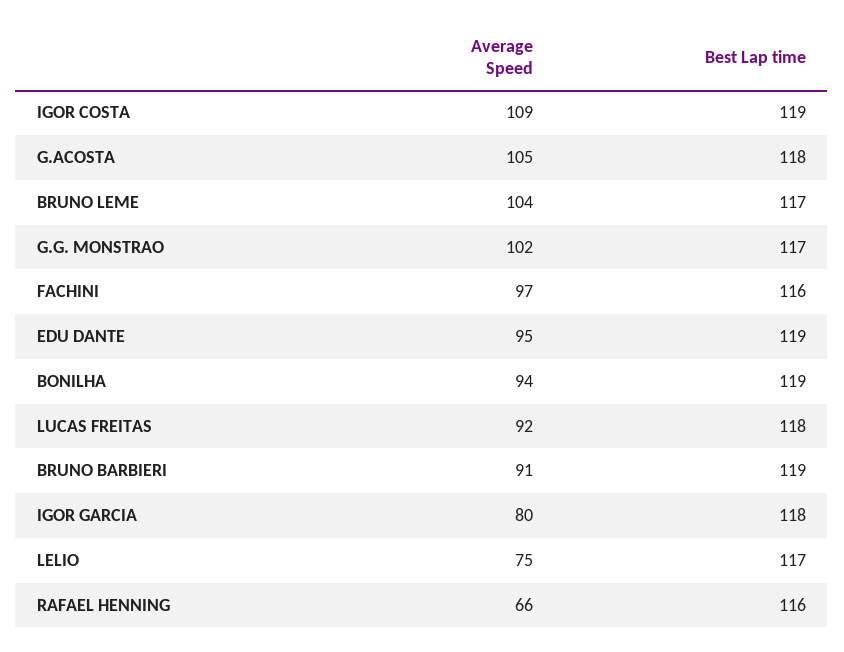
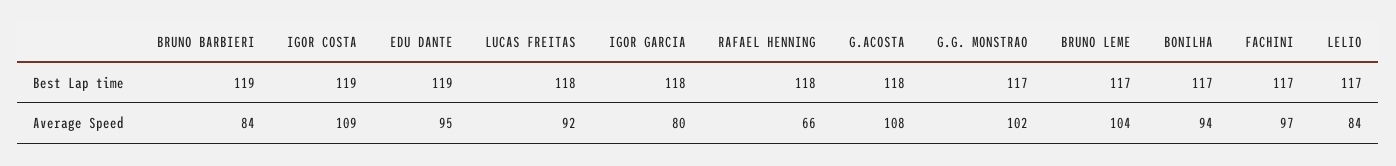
  {
    "Average Speed": {
      "IGOR COSTA": 109,
-     "G.ACOSTA": 105,
+     "G.ACOSTA": 108,
      "BRUNO LEME": 104,
      "G.G. MONSTRAO": 102,
      "FACHINI": 97,
      "EDU DANTE": 95,
      "BONILHA": 94,
      "LUCAS FREITAS": 92,
-     "BRUNO BARBIERI": 91,
+     "BRUNO BARBIERI": 84,
      "IGOR GARCIA": 80,
-     "LELIO": 75,
+     "LELIO": 84,
      "RAFAEL HENNING": 66
    },
    "Best Lap time": {
      "IGOR COSTA": 119,
      "G.ACOSTA": 118,
      "BRUNO LEME": 117,
      "G.G. MONSTRAO": 117,
-     "FACHINI": 116,
+     "FACHINI": 117,
      "EDU DANTE": 119,
-     "BONILHA": 119,
+     "BONILHA": 117,
      "LUCAS FREITAS": 118,
      "BRUNO BARBIERI": 119,
      "IGOR GARCIA": 118,
      "LELIO": 117,
-     "RAFAEL HENNING": 116
+     "RAFAEL HENNING": 118
    }
  }

